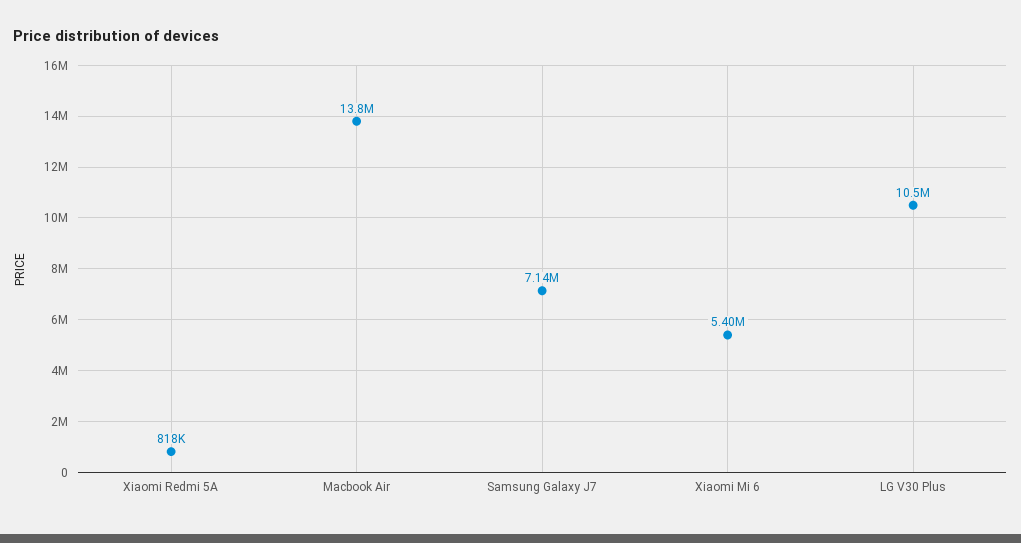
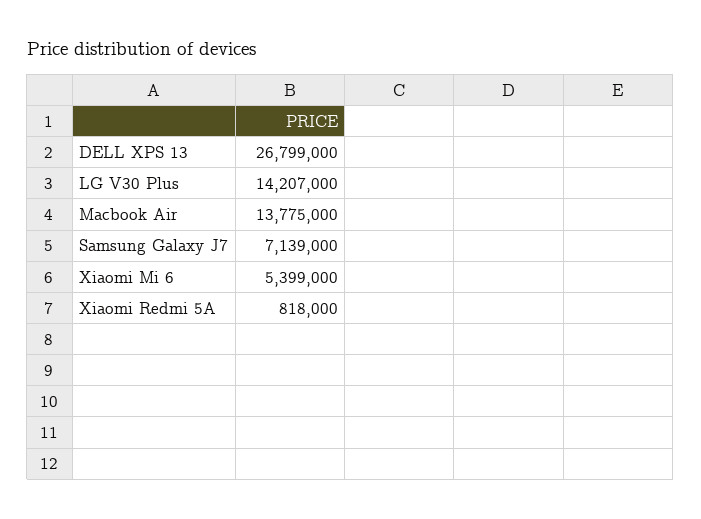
  {
    "Xiaomi Redmi 5A": 818000,
    "Macbook Air": 13775000,
    "Samsung Galaxy J7": 7139000,
    "Xiaomi Mi 6": 5399000,
-   "LG V30 Plus": 10500000
+   "LG V30 Plus": 14207000,
+   "DELL XPS 13": 26799000
  }

